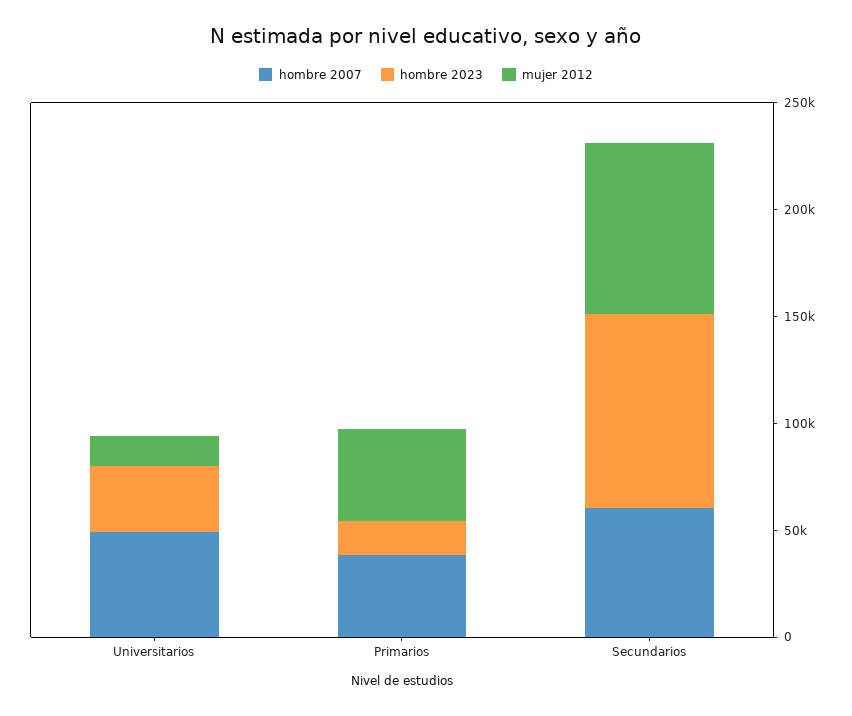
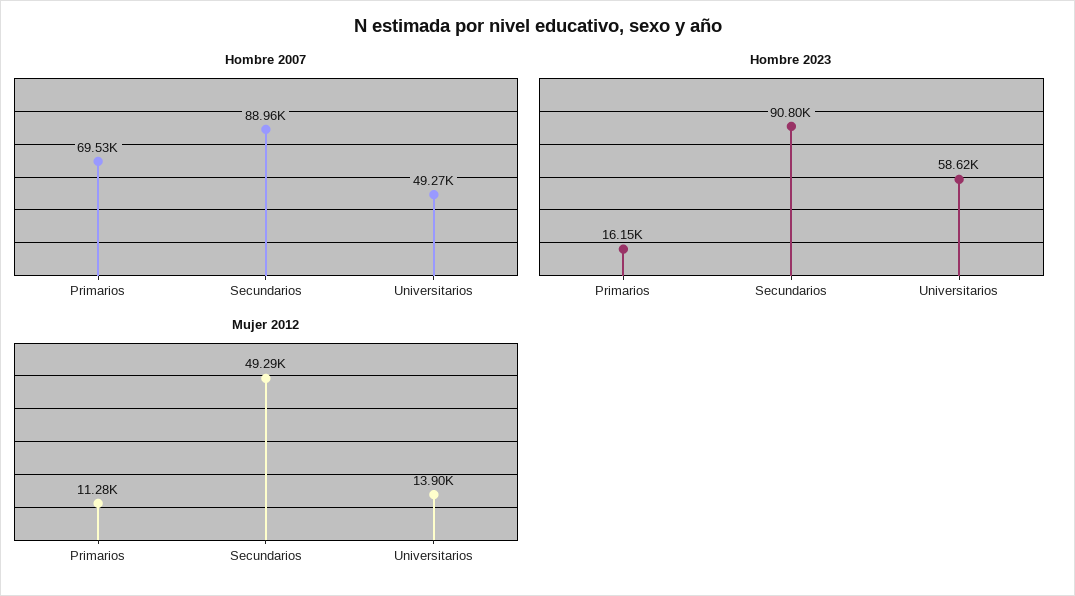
  {
    "hombre 2007": {
      "Universitarios": 49270,
-     "Primarios": 40000,
+     "Primarios": 69530,
-     "Secundarios": 60000
+     "Secundarios": 88960
    },
    "hombre 2023": {
-     "Universitarios": 30000,
+     "Universitarios": 58620,
      "Primarios": 16150,
      "Secundarios": 90800
    },
    "mujer 2012": {
      "Universitarios": 13900,
-     "Primarios": 40000,
+     "Primarios": 11280,
-     "Secundarios": 80000
+     "Secundarios": 49290
    }
  }

